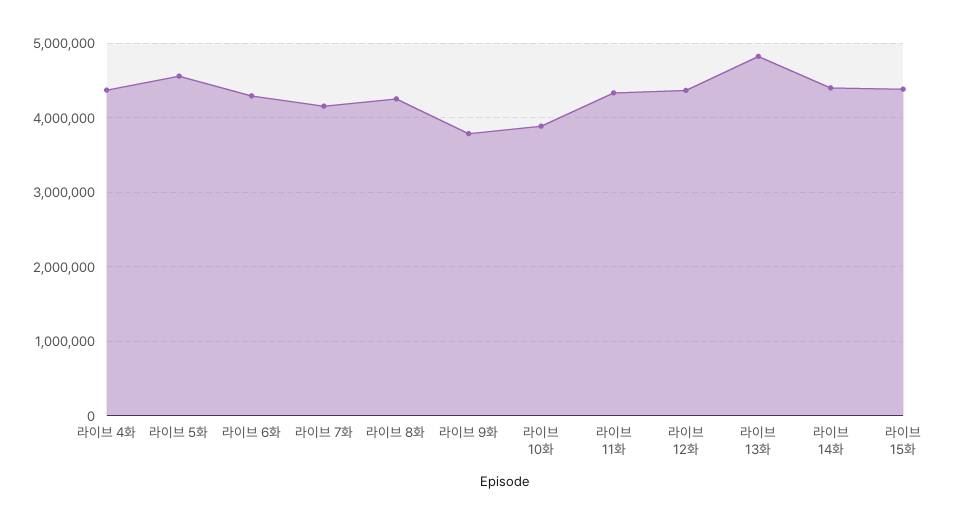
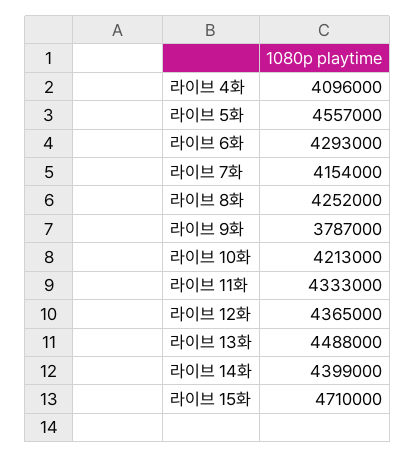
  {
-   "라이브 4화": 4400000,
+   "라이브 4화": 4096000,
    "라이브 5화": 4557000,
    "라이브 6화": 4293000,
    "라이브 7화": 4154000,
    "라이브 8화": 4252000,
    "라이브 9화": 3787000,
-   "라이브 10화": 3900000,
+   "라이브 10화": 4213000,
    "라이브 11화": 4333000,
    "라이브 12화": 4365000,
-   "라이브 13화": 4800000,
+   "라이브 13화": 4488000,
    "라이브 14화": 4399000,
-   "라이브 15화": 4400000
+   "라이브 15화": 4710000
  }

